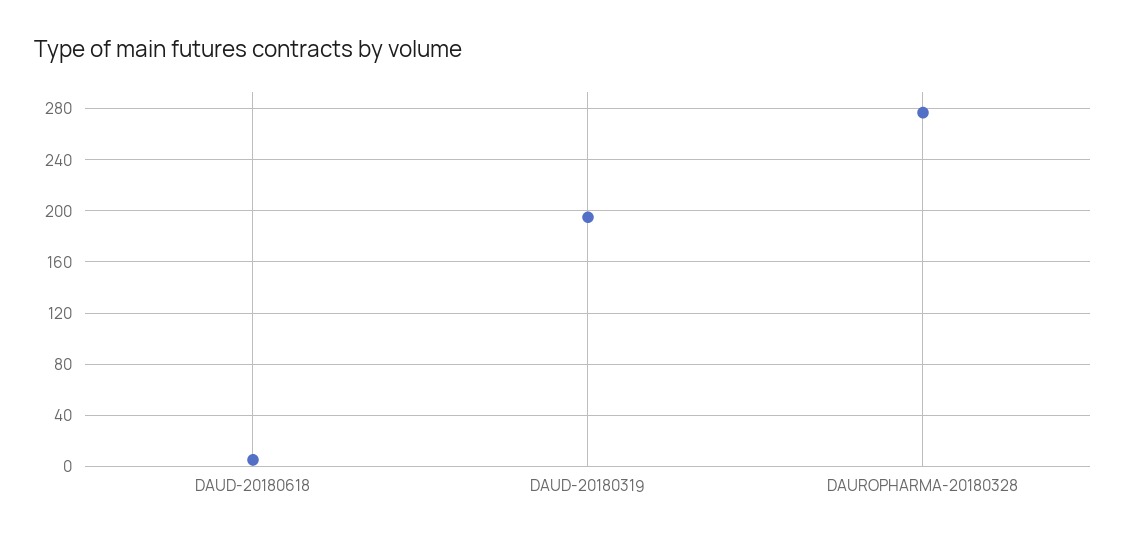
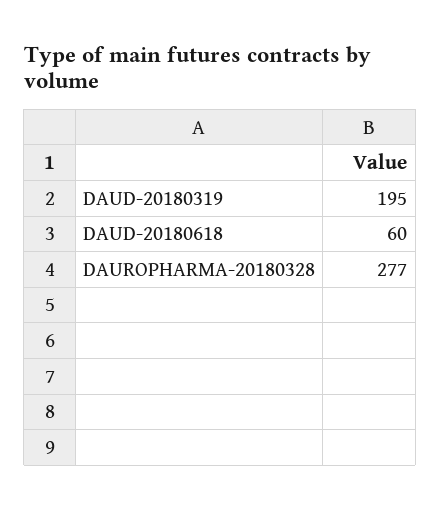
  {
-   "DAUD-20180618": 5,
+   "DAUD-20180618": 60,
    "DAUD-20180319": 195,
    "DAUROPHARMA-20180328": 277
  }

